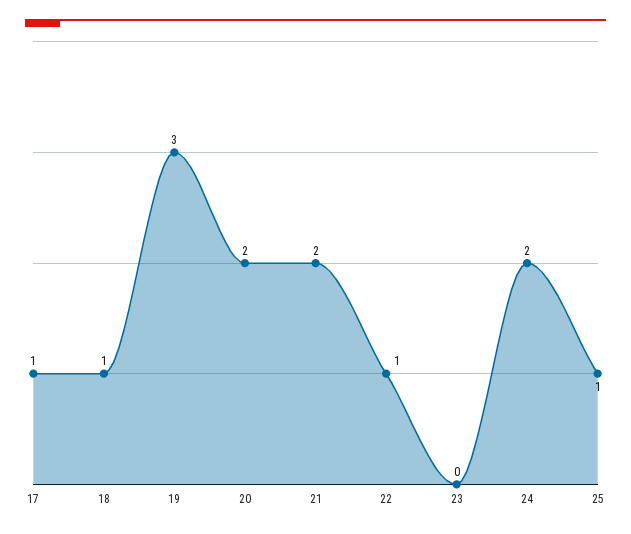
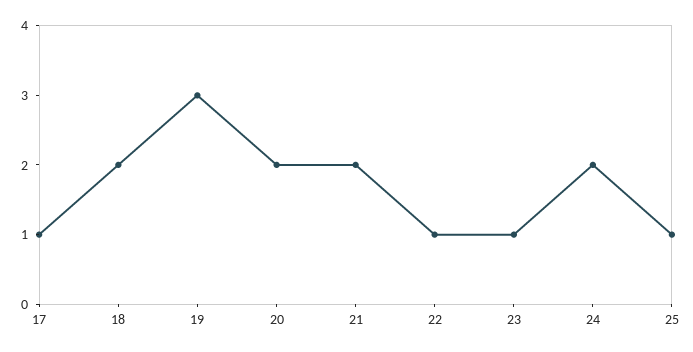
  {
    "17": 1,
-   "18": 1,
+   "18": 2,
    "19": 3,
    "20": 2,
    "21": 2,
    "22": 1,
-   "23": 0,
+   "23": 1,
    "24": 2,
    "25": 1
  }

